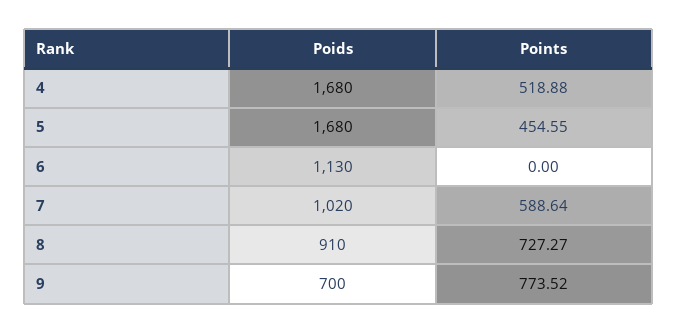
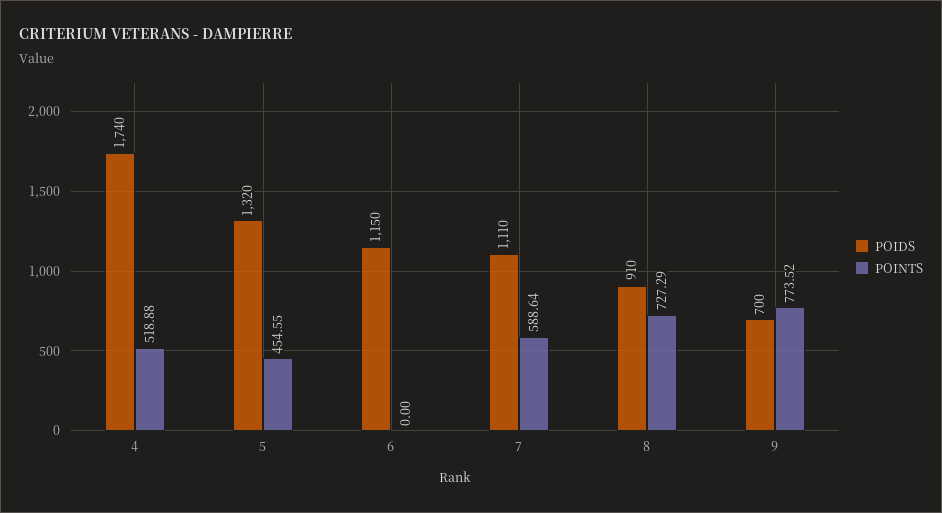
  {
    "Poids": {
-     "4": 1680,
+     "4": 1740,
-     "5": 1680,
+     "5": 1320,
-     "6": 1130,
+     "6": 1150,
-     "7": 1020,
+     "7": 1110,
      "8": 910,
      "9": 700
    },
    "Points": {
      "4": 518.88,
      "5": 454.55,
      "6": 0,
      "7": 588.64,
-     "8": 727.27,
+     "8": 727.29,
      "9": 773.52
    }
  }

